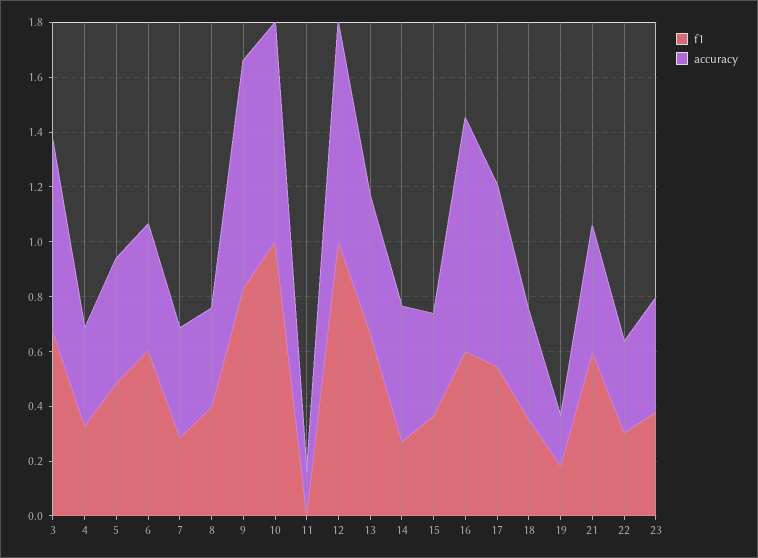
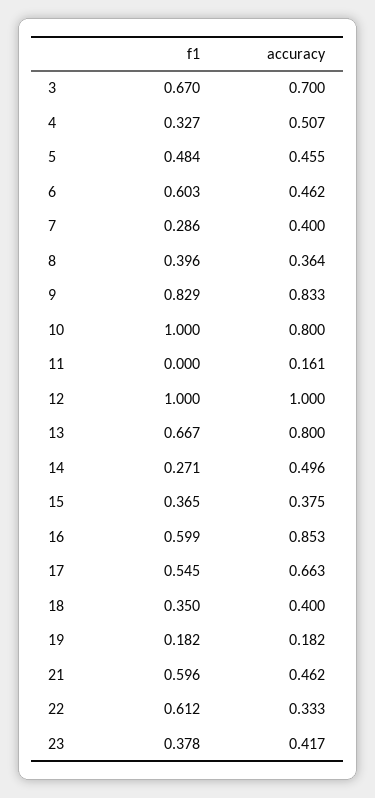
  {
    "f1": {
      "3": 0.67,
      "4": 0.327,
      "5": 0.484,
      "6": 0.603,
      "7": 0.286,
      "8": 0.396,
      "9": 0.829,
      "10": 1,
      "11": 0,
      "12": 1,
      "13": 0.667,
      "14": 0.271,
      "15": 0.365,
      "16": 0.599,
      "17": 0.545,
      "18": 0.35,
      "19": 0.182,
      "21": 0.596,
-     "22": 0.3,
+     "22": 0.612,
      "23": 0.378
    },
    "accuracy": {
      "3": 0.7,
-     "4": 0.35,
+     "4": 0.507,
      "5": 0.455,
      "6": 0.462,
      "7": 0.4,
      "8": 0.364,
      "9": 0.833,
      "10": 0.8,
      "11": 0.161,
-     "12": 0.8,
+     "12": 1,
-     "13": 0.5,
+     "13": 0.8,
      "14": 0.496,
      "15": 0.375,
      "16": 0.853,
      "17": 0.663,
      "18": 0.4,
      "19": 0.182,
      "21": 0.462,
      "22": 0.333,
      "23": 0.417
    }
  }

